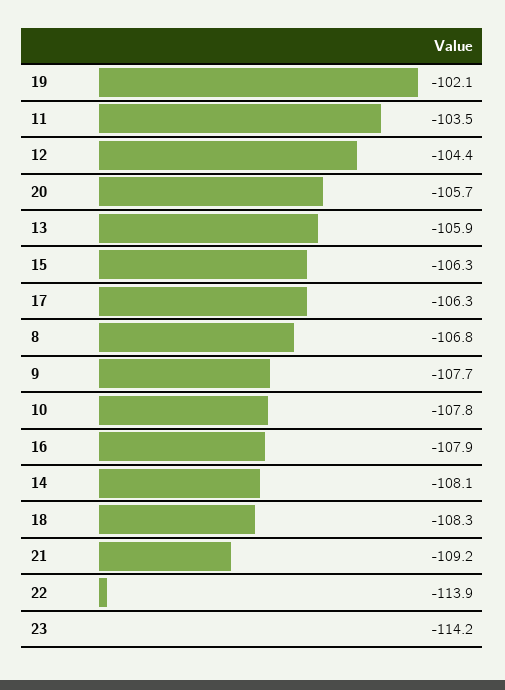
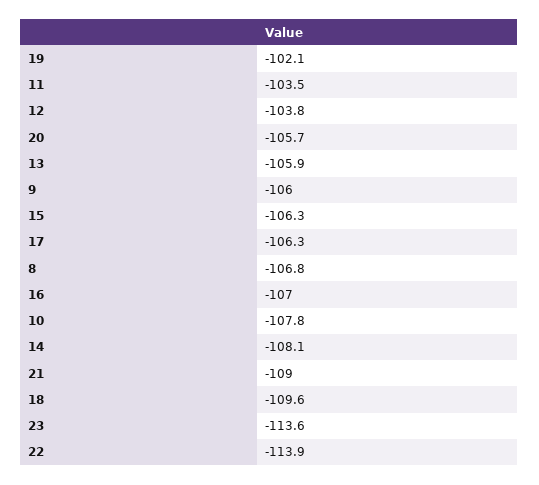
  {
    "19": -102.1,
    "11": -103.5,
-   "12": -104.4,
+   "12": -103.8,
    "20": -105.7,
    "13": -105.9,
    "15": -106.3,
    "17": -106.3,
    "8": -106.8,
-   "9": -107.7,
+   "9": -106,
    "10": -107.8,
-   "16": -107.9,
+   "16": -107,
    "14": -108.1,
-   "18": -108.3,
+   "18": -109.6,
-   "21": -109.2,
+   "21": -109,
    "22": -113.9,
-   "23": -114.2
+   "23": -113.6
  }

